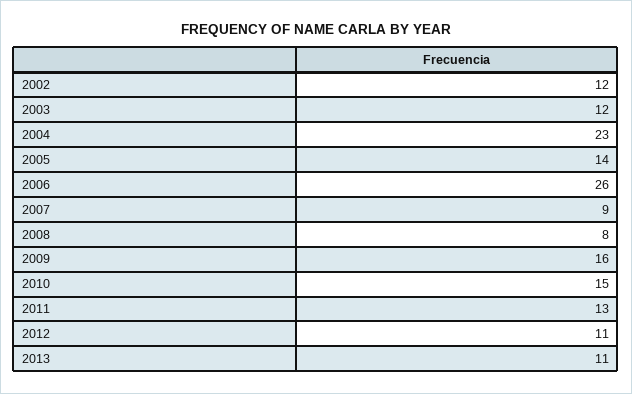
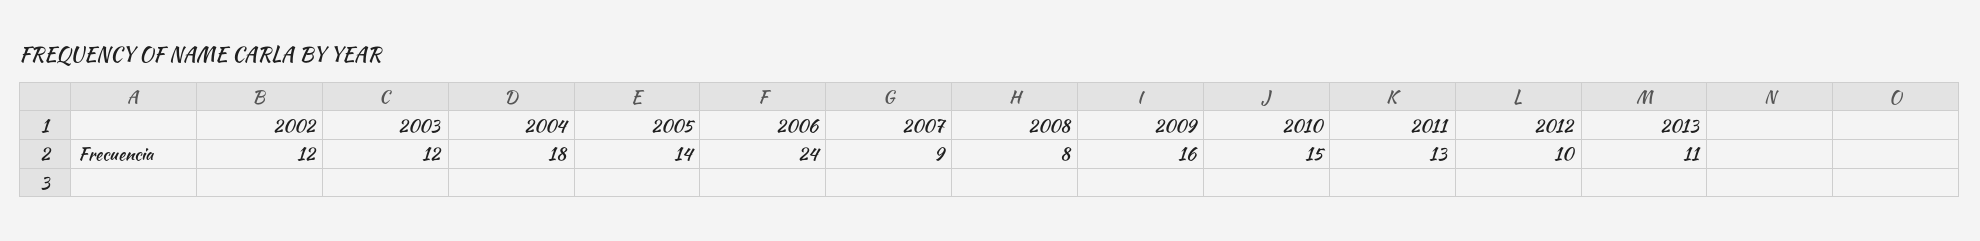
  {
    "2002": 12,
    "2003": 12,
-   "2004": 23,
+   "2004": 18,
    "2005": 14,
-   "2006": 26,
+   "2006": 24,
    "2007": 9,
    "2008": 8,
    "2009": 16,
    "2010": 15,
    "2011": 13,
-   "2012": 11,
+   "2012": 10,
    "2013": 11
  }

